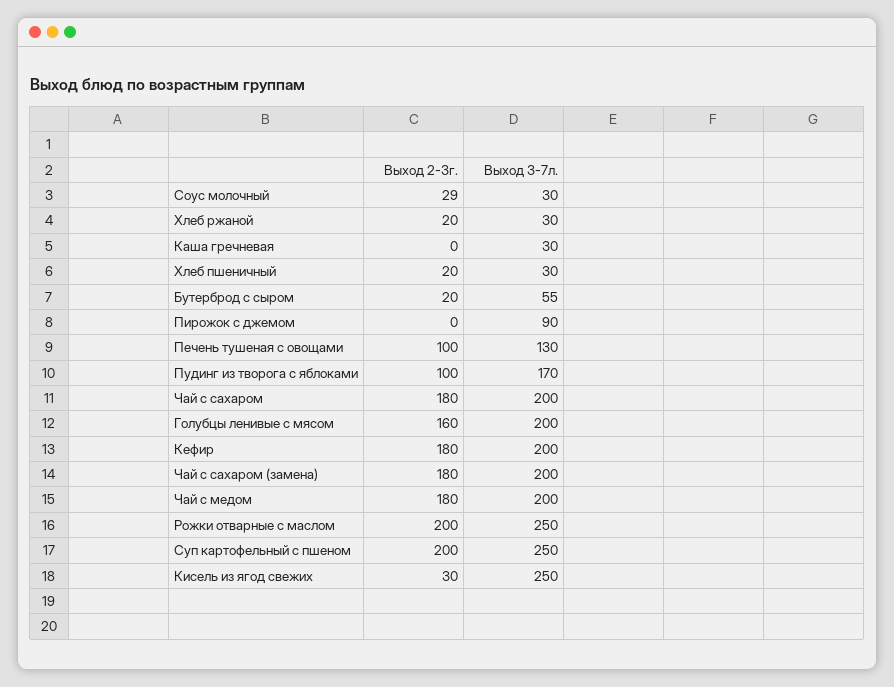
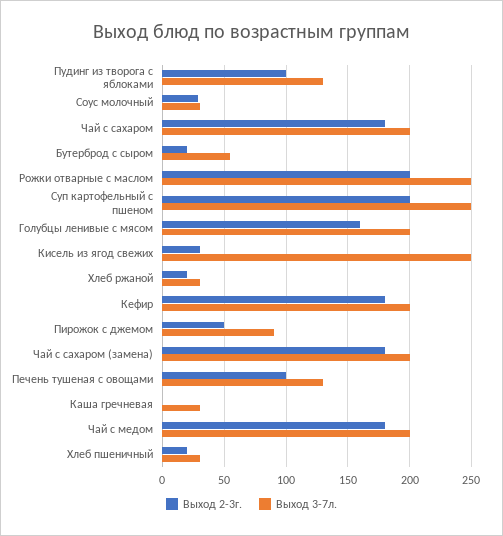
  {
    "Выход 2-3г.": {
      "Соус молочный": 29,
      "Хлеб ржаной": 20,
      "Каша гречневая": 0,
      "Хлеб пшеничный": 20,
      "Бутерброд с сыром": 20,
-     "Пирожок с джемом": 0,
+     "Пирожок с джемом": 50,
      "Печень тушеная с овощами": 100,
      "Пудинг из творога с яблоками": 100,
      "Чай с сахаром": 180,
      "Голубцы ленивые с мясом": 160,
      "Кефир": 180,
      "Чай с сахаром (замена)": 180,
      "Чай с медом": 180,
      "Рожки отварные с маслом": 200,
      "Суп картофельный с пшеном": 200,
      "Кисель из ягод свежих": 30
    },
    "Выход 3-7л.": {
      "Соус молочный": 30,
      "Хлеб ржаной": 30,
      "Каша гречневая": 30,
      "Хлеб пшеничный": 30,
      "Бутерброд с сыром": 55,
      "Пирожок с джемом": 90,
      "Печень тушеная с овощами": 130,
-     "Пудинг из творога с яблоками": 170,
+     "Пудинг из творога с яблоками": 130,
      "Чай с сахаром": 200,
      "Голубцы ленивые с мясом": 200,
      "Кефир": 200,
      "Чай с сахаром (замена)": 200,
      "Чай с медом": 200,
      "Рожки отварные с маслом": 250,
      "Суп картофельный с пшеном": 250,
      "Кисель из ягод свежих": 250
    }
  }

